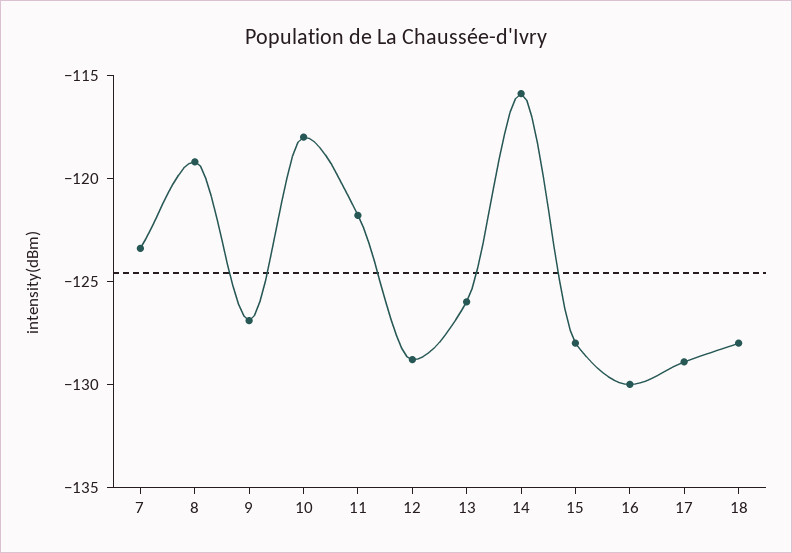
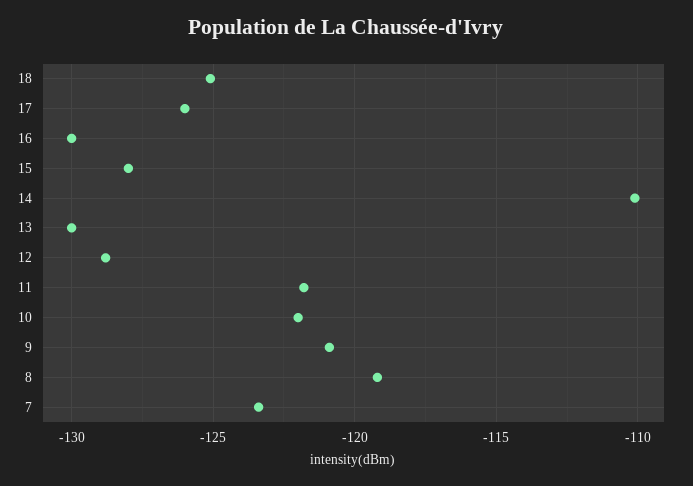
  {
    "7": -123.5,
    "8": -119,
-   "9": -127,
+   "9": -121,
-   "10": -118,
+   "10": -122,
    "11": -122,
    "12": -129,
-   "13": -126,
+   "13": -130,
-   "14": -116,
+   "14": -110,
    "15": -128,
    "16": -130,
-   "17": -129,
+   "17": -126,
-   "18": -128
+   "18": -125
  }

